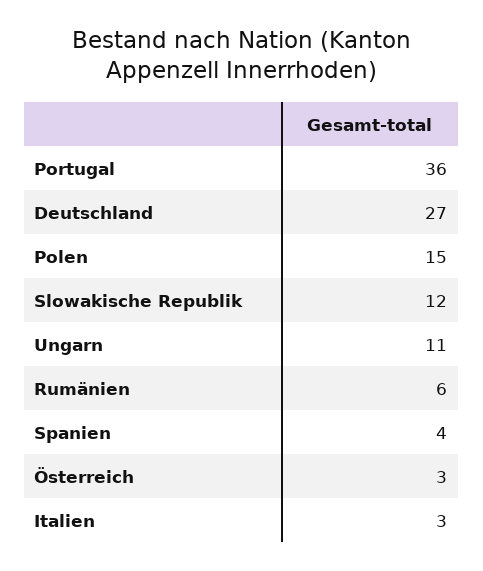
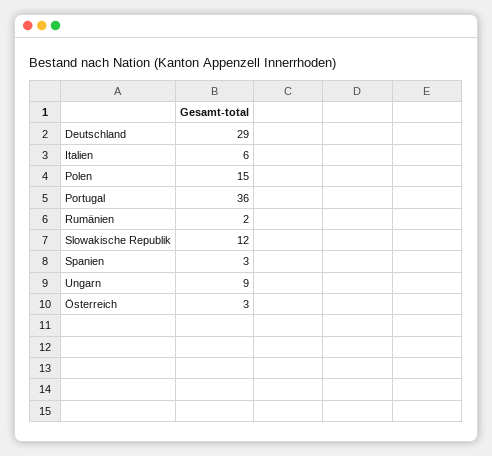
  {
    "Portugal": 36,
-   "Deutschland": 27,
+   "Deutschland": 29,
    "Polen": 15,
    "Slowakische Republik": 12,
-   "Ungarn": 11,
+   "Ungarn": 9,
-   "Rumänien": 6,
+   "Rumänien": 2,
-   "Spanien": 4,
+   "Spanien": 3,
    "Österreich": 3,
-   "Italien": 3
+   "Italien": 6
  }

